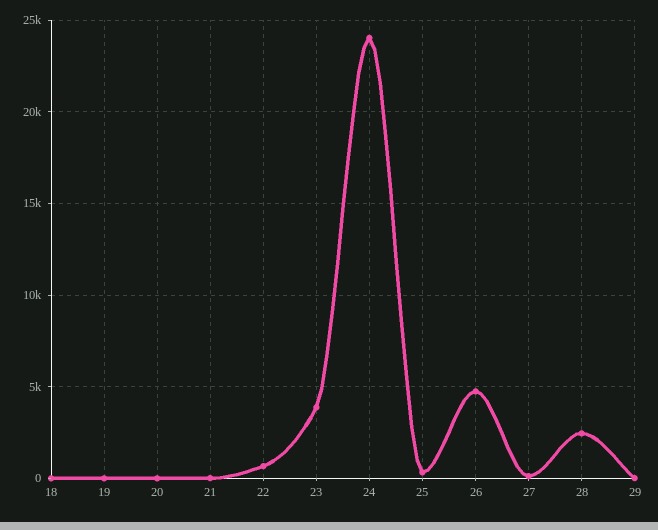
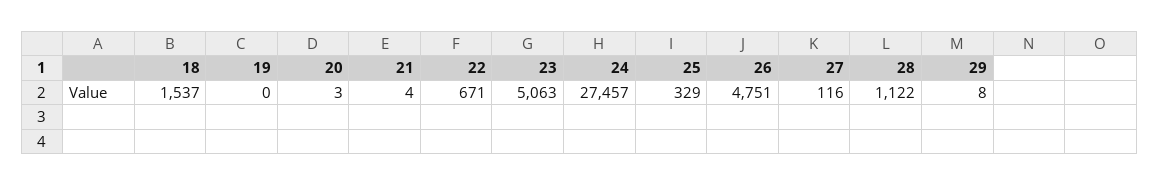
  {
-   "18": 0,
+   "18": 1537,
    "19": 0,
    "20": 3,
    "21": 4,
    "22": 671,
-   "23": 4000,
+   "23": 5063,
-   "24": 24000,
+   "24": 27457,
    "25": 329,
    "26": 4751,
    "27": 116,
-   "28": 2500,
+   "28": 1122,
    "29": 8
  }

